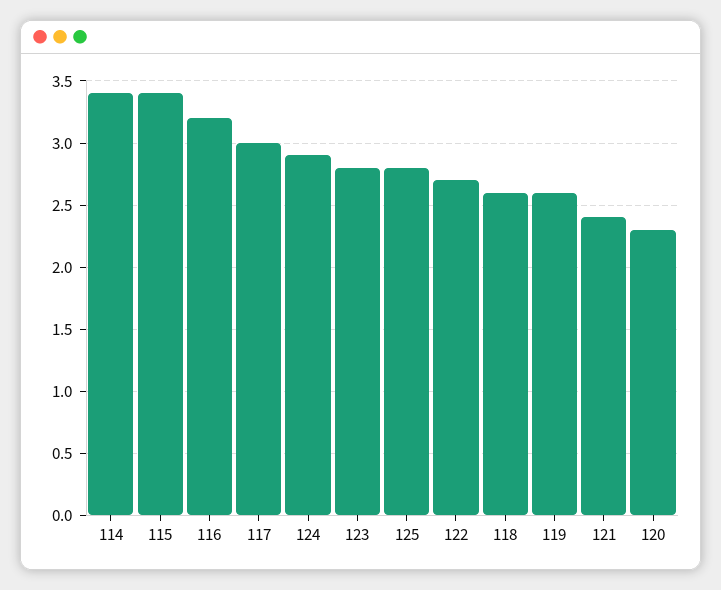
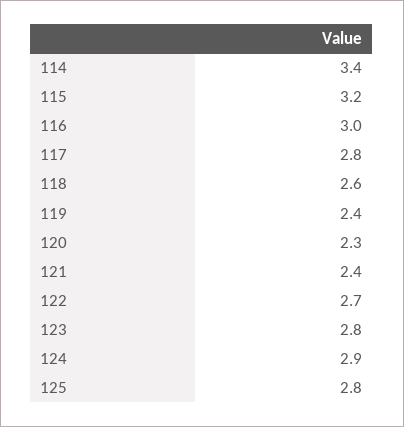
  {
    "114": 3.4,
-   "115": 3.4,
+   "115": 3.2,
-   "116": 3.2,
+   "116": 3,
-   "117": 3,
+   "117": 2.8,
    "124": 2.9,
    "123": 2.8,
    "125": 2.8,
    "122": 2.7,
    "118": 2.6,
-   "119": 2.6,
+   "119": 2.4,
    "121": 2.4,
    "120": 2.3
  }

